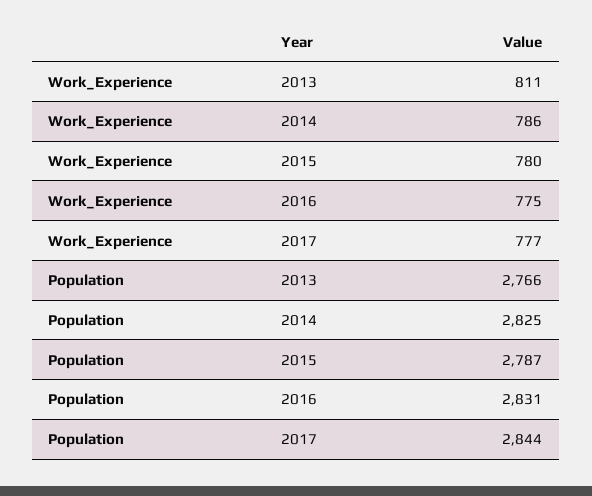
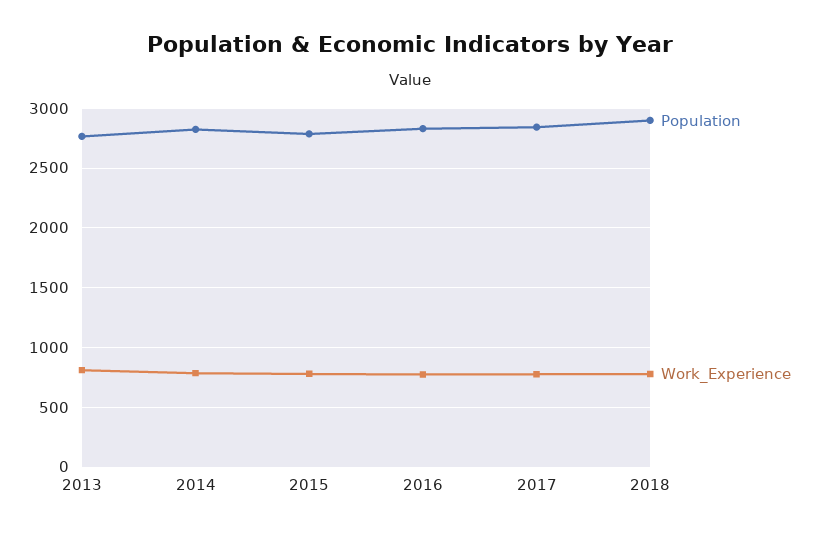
  {
    "Work_Experience": {
      "2013": 811,
      "2014": 786,
      "2015": 780,
      "2016": 775,
-     "2017": 777
+     "2017": 777,
+     "2018": 800
    },
    "Population": {
      "2013": 2766,
      "2014": 2825,
      "2015": 2787,
      "2016": 2831,
-     "2017": 2844
+     "2017": 2844,
+     "2018": 2900
    }
  }

